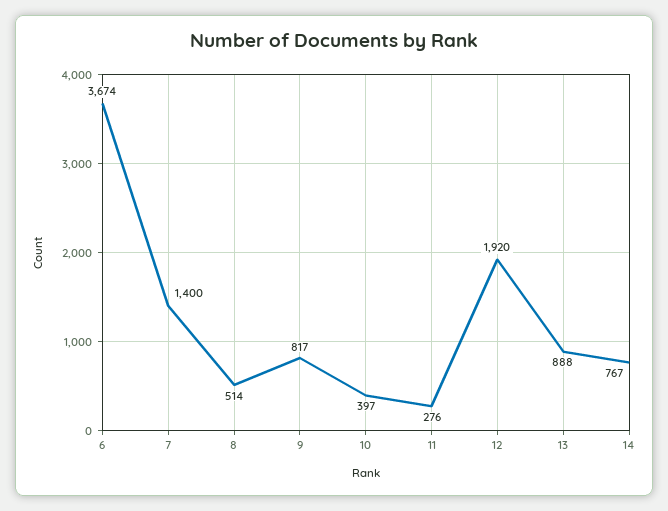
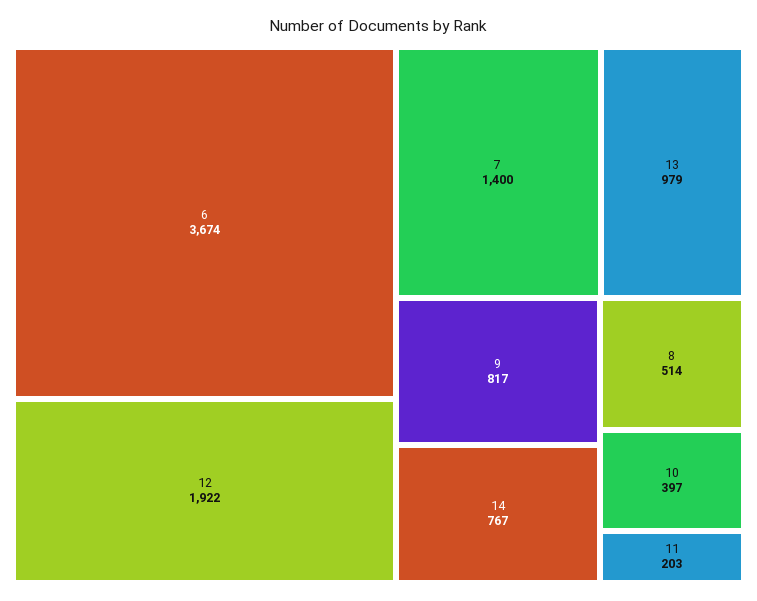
  {
    "6": 3674,
    "7": 1400,
    "8": 514,
    "9": 817,
    "10": 397,
-   "11": 276,
+   "11": 203,
-   "12": 1920,
+   "12": 1922,
-   "13": 888,
+   "13": 979,
    "14": 767
  }

